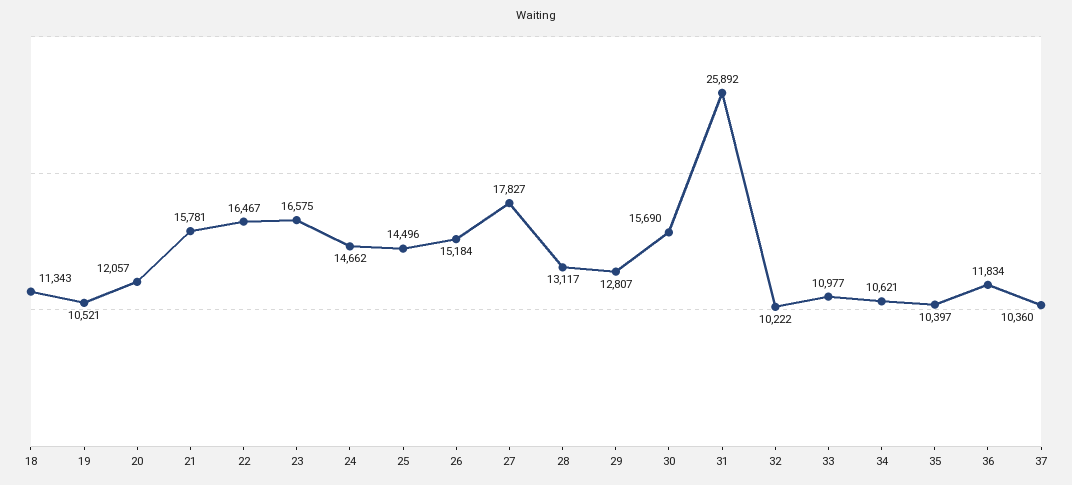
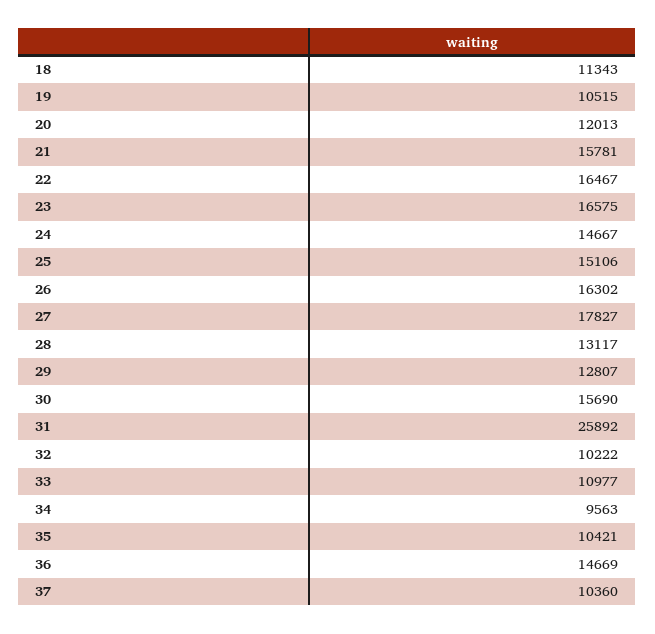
  {
    "18": 11343,
-   "19": 10521,
+   "19": 10515,
-   "20": 12057,
+   "20": 12013,
    "21": 15781,
    "22": 16467,
    "23": 16575,
-   "24": 14662,
+   "24": 14667,
-   "25": 14496,
+   "25": 15106,
-   "26": 15184,
+   "26": 16302,
    "27": 17827,
    "28": 13117,
    "29": 12807,
    "30": 15690,
    "31": 25892,
    "32": 10222,
    "33": 10977,
-   "34": 10621,
+   "34": 9563,
-   "35": 10397,
+   "35": 10421,
-   "36": 11834,
+   "36": 14669,
    "37": 10360
  }

